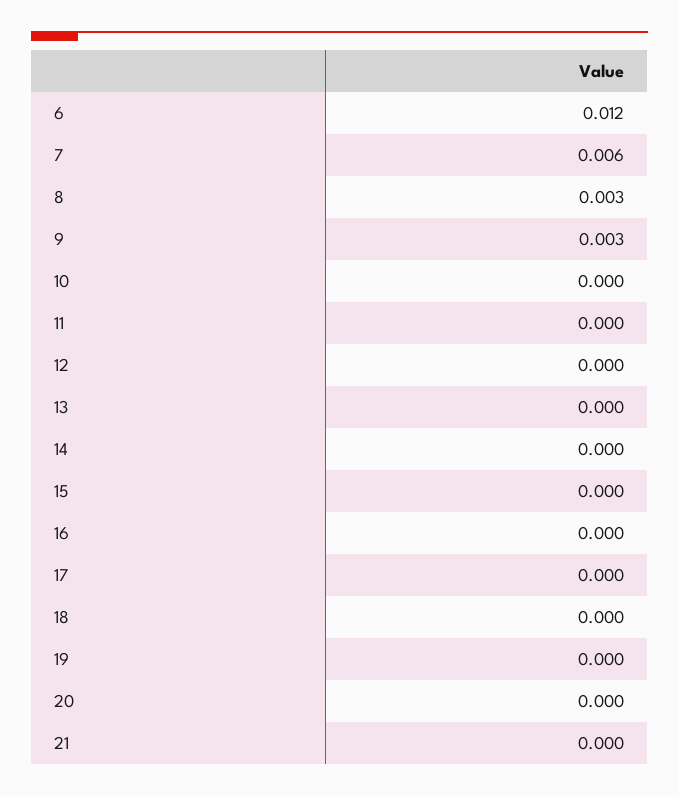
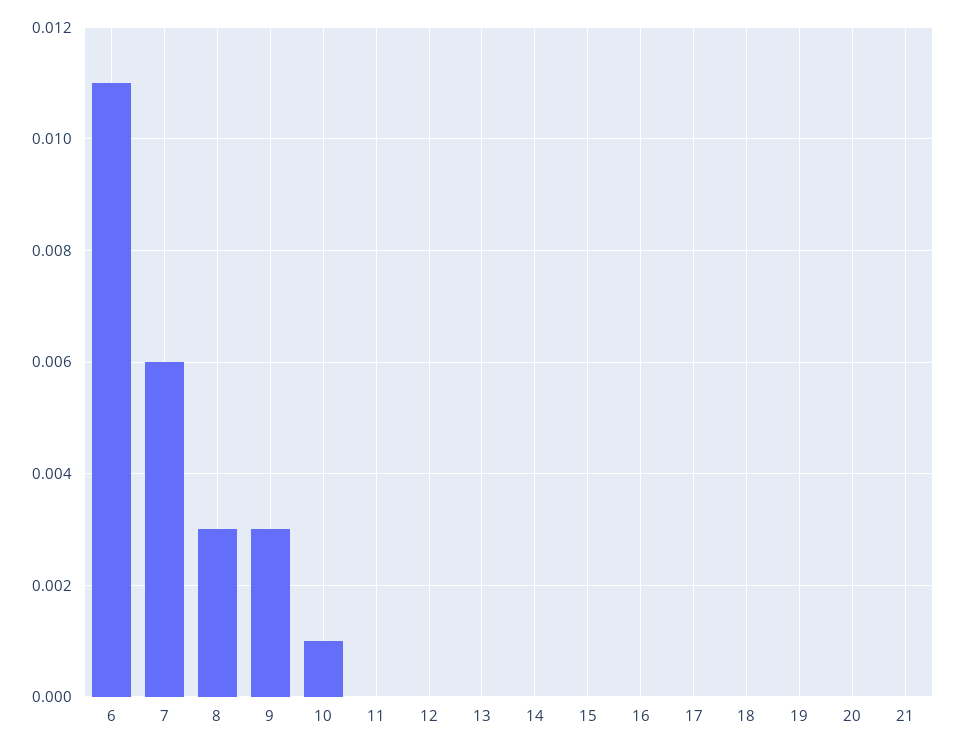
  {
-   "6": 0.012,
+   "6": 0.011,
    "7": 0.006,
    "8": 0.003,
    "9": 0.003,
-   "10": 0,
+   "10": 0.001,
    "11": 0,
    "12": 0,
    "13": 0,
    "14": 0,
    "15": 0,
    "16": 0,
    "17": 0,
    "18": 0,
    "19": 0,
    "20": 0,
    "21": 0
  }

